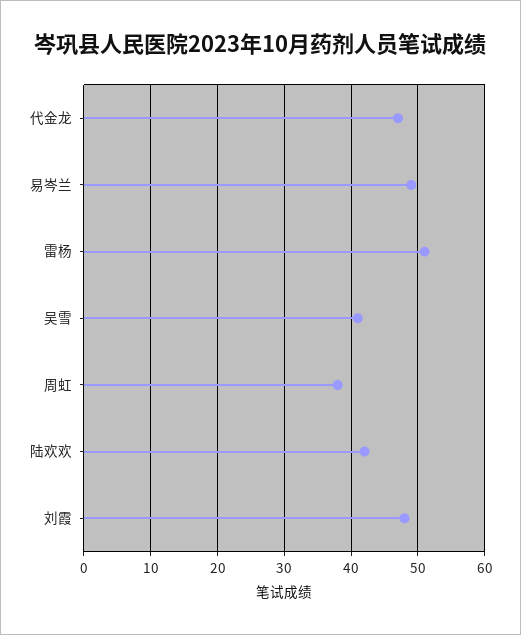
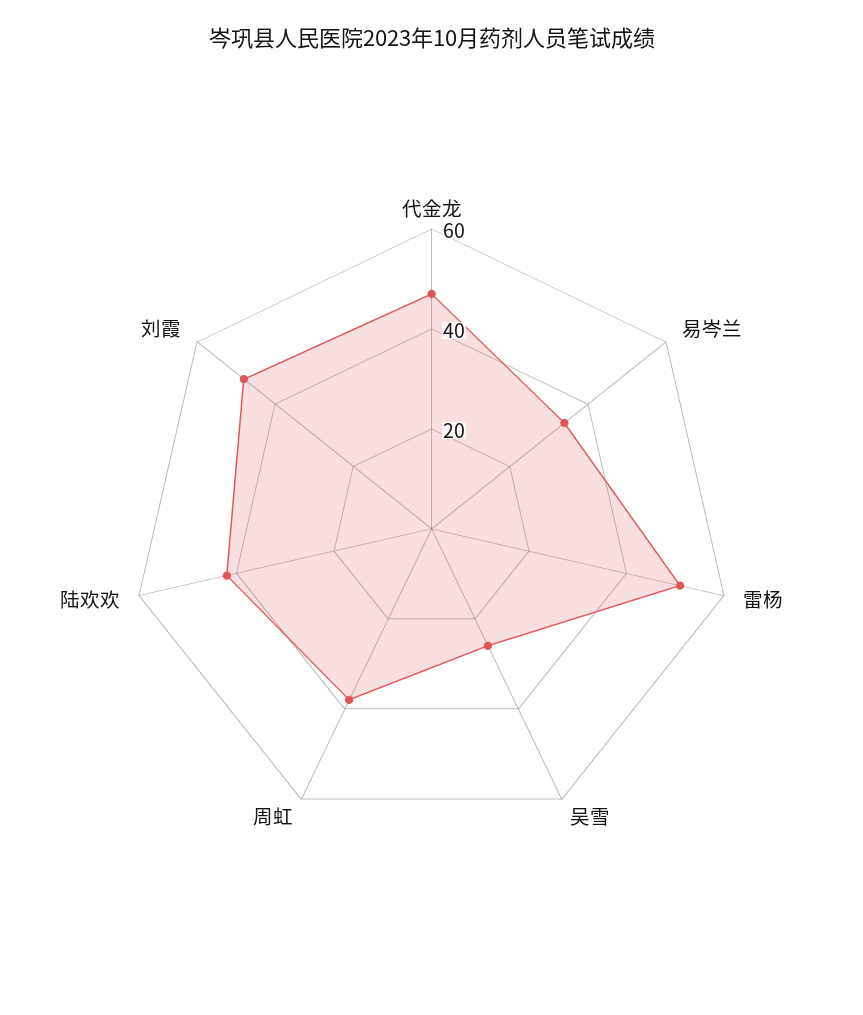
  {
    "代金龙": 47,
-   "易岑兰": 49,
+   "易岑兰": 35,
    "雷杨": 51,
-   "吴雪": 41,
+   "吴雪": 25,
    "周虹": 38,
    "陆欢欢": 42,
    "刘霞": 48
  }

